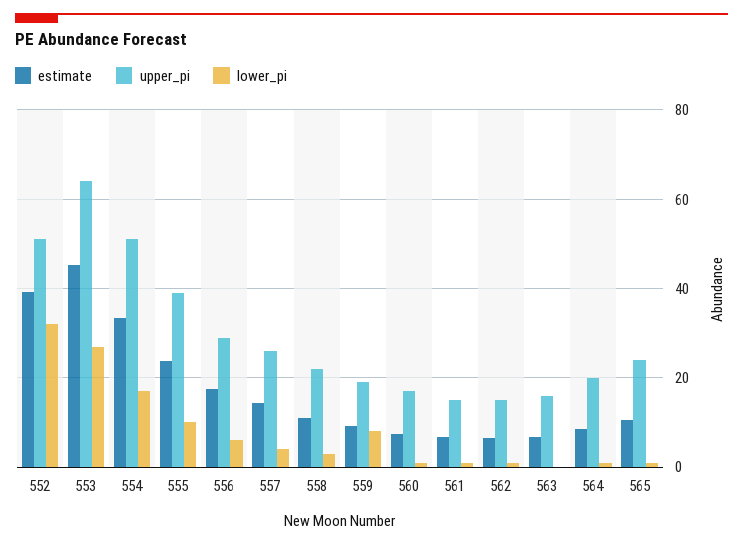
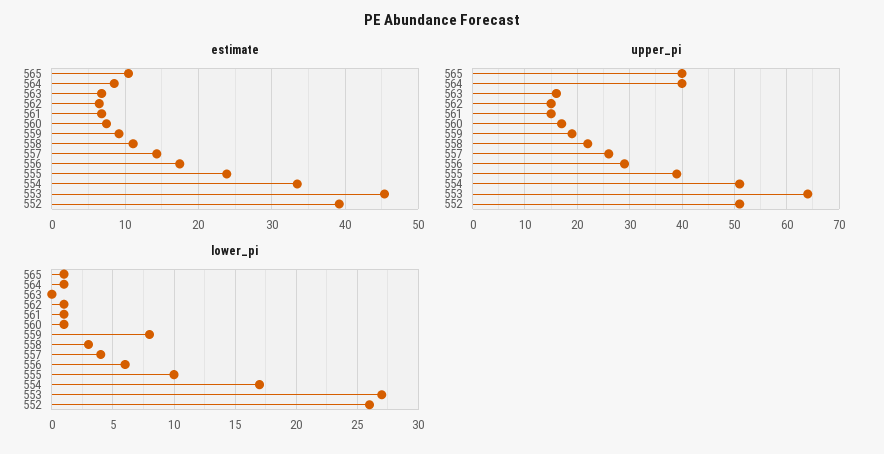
  {
    "estimate": {
      "552": 39,
      "553": 45,
      "554": 33,
      "555": 24,
      "556": 17,
      "557": 14,
      "558": 11,
      "559": 9,
      "560": 7,
      "561": 7,
      "562": 6,
      "563": 7,
      "564": 9,
      "565": 10
    },
    "upper_pi": {
      "552": 52,
      "553": 64,
      "554": 52,
      "555": 40,
      "556": 30,
      "557": 26,
      "558": 22,
      "559": 20,
      "560": 18,
      "561": 16,
      "562": 16,
      "563": 16,
-     "564": 20,
+     "564": 40,
-     "565": 24
+     "565": 40
    },
    "lower_pi": {
-     "552": 32,
+     "552": 26,
      "553": 27,
      "554": 17,
      "555": 10,
      "556": 6,
      "557": 4,
      "558": 3,
      "559": 8,
      "560": 1,
      "561": 1,
      "562": 1,
      "563": 0,
      "564": 1,
      "565": 1
    }
  }

